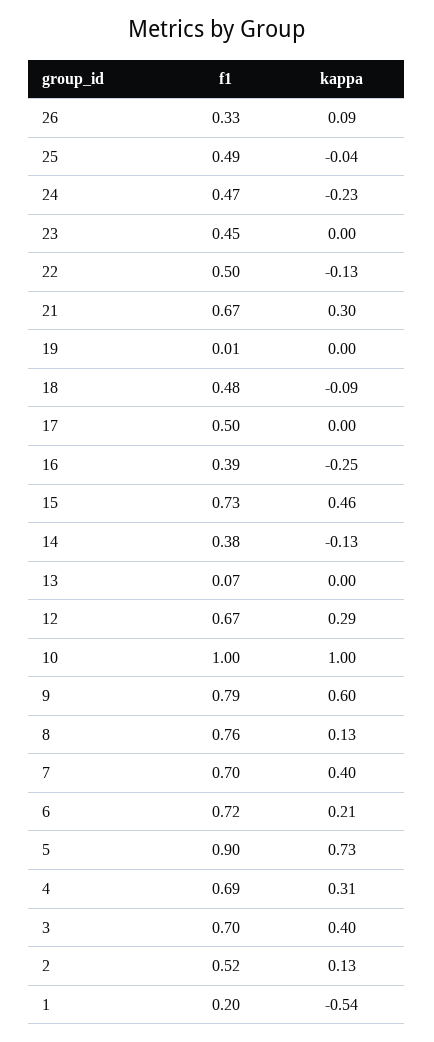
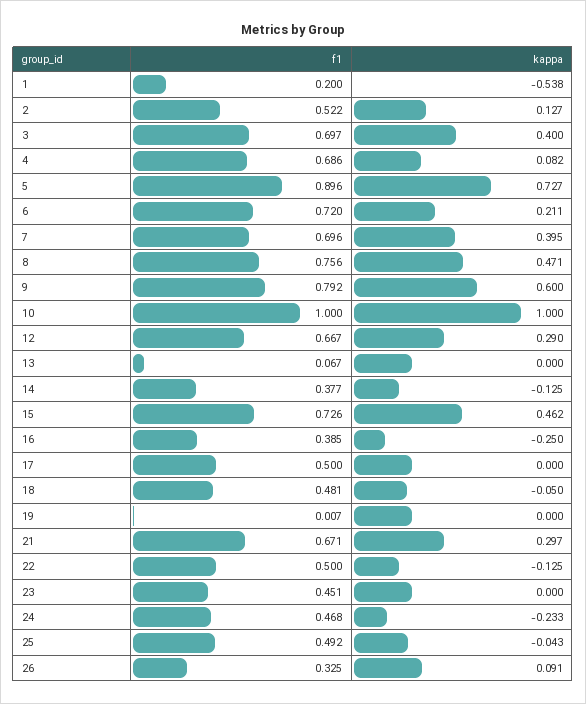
  {
    "f1": {
      "26": 0.325,
      "25": 0.492,
      "24": 0.468,
      "23": 0.451,
      "22": 0.5,
      "21": 0.671,
      "19": 0.007,
      "18": 0.481,
      "17": 0.5,
      "16": 0.385,
      "15": 0.726,
      "14": 0.377,
      "13": 0.067,
      "12": 0.667,
      "10": 1,
      "9": 0.792,
      "8": 0.756,
      "7": 0.696,
      "6": 0.72,
      "5": 0.896,
      "4": 0.686,
      "3": 0.697,
      "2": 0.522,
      "1": 0.2
    },
    "kappa": {
      "26": 0.091,
      "25": -0.043,
      "24": -0.233,
      "23": 0,
      "22": -0.125,
      "21": 0.297,
      "19": 0,
-     "18": -0.09,
+     "18": -0.05,
      "17": 0,
      "16": -0.25,
      "15": 0.462,
      "14": -0.125,
      "13": 0,
      "12": 0.29,
      "10": 1,
      "9": 0.6,
-     "8": 0.13,
+     "8": 0.471,
      "7": 0.395,
      "6": 0.211,
      "5": 0.727,
-     "4": 0.31,
+     "4": 0.082,
      "3": 0.4,
      "2": 0.127,
      "1": -0.538
    }
  }

